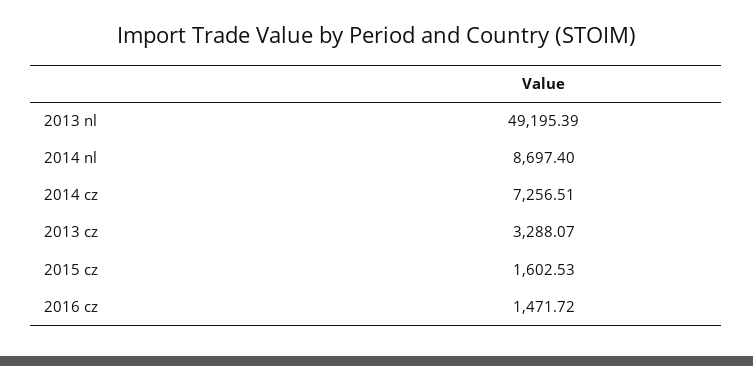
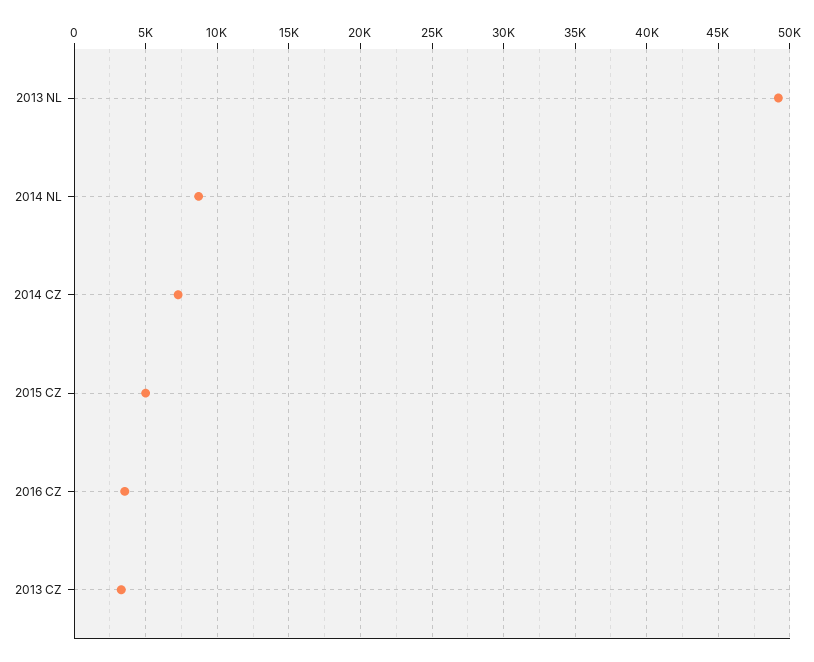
  {
    "2013 nl": 49195.39,
    "2014 nl": 8697.4,
    "2014 cz": 7256.51,
    "2013 cz": 3288.07,
-   "2015 cz": 1602.53,
+   "2015 cz": 5000,
-   "2016 cz": 1471.72
+   "2016 cz": 3500
  }

